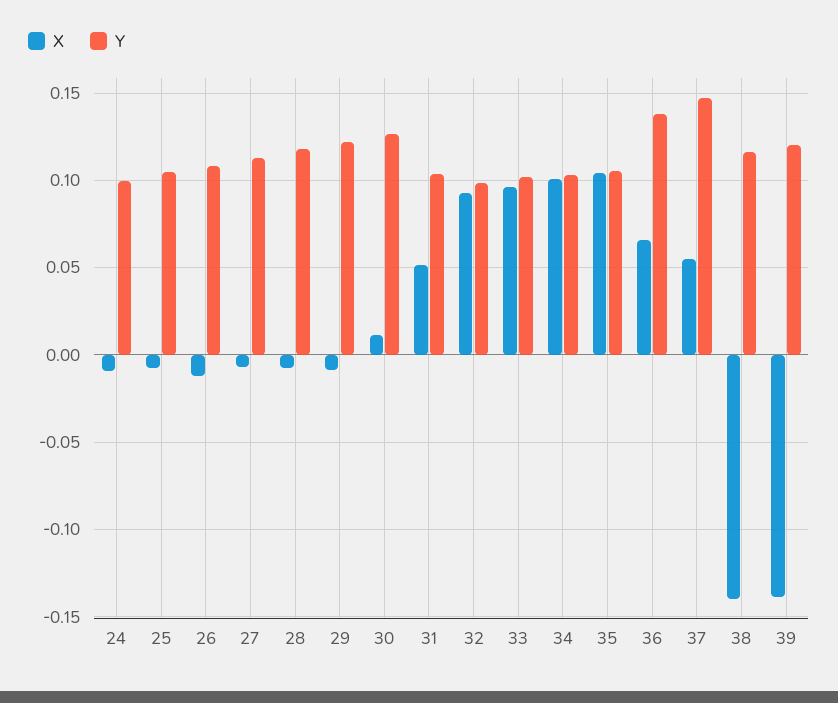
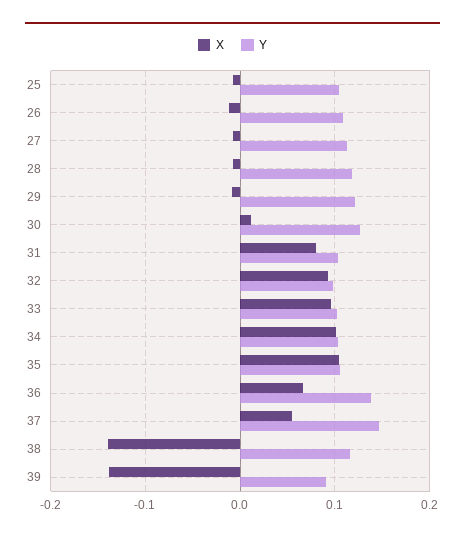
  {
    "X": {
-     "24": -0.01,
      "25": -0.01,
      "26": -0.01,
      "27": -0.005,
      "28": -0.005,
      "29": -0.01,
      "30": 0.01,
-     "31": 0.05,
+     "31": 0.08,
      "32": 0.095,
      "33": 0.095,
      "34": 0.1,
      "35": 0.105,
      "36": 0.065,
      "37": 0.055,
      "38": -0.14,
      "39": -0.14
    },
    "Y": {
-     "24": 0.1,
      "25": 0.105,
      "26": 0.11,
      "27": 0.115,
      "28": 0.12,
      "29": 0.12,
      "30": 0.125,
      "31": 0.105,
      "32": 0.1,
      "33": 0.1,
      "34": 0.105,
      "35": 0.105,
      "36": 0.14,
      "37": 0.145,
      "38": 0.115,
-     "39": 0.12
+     "39": 0.09
    }
  }

